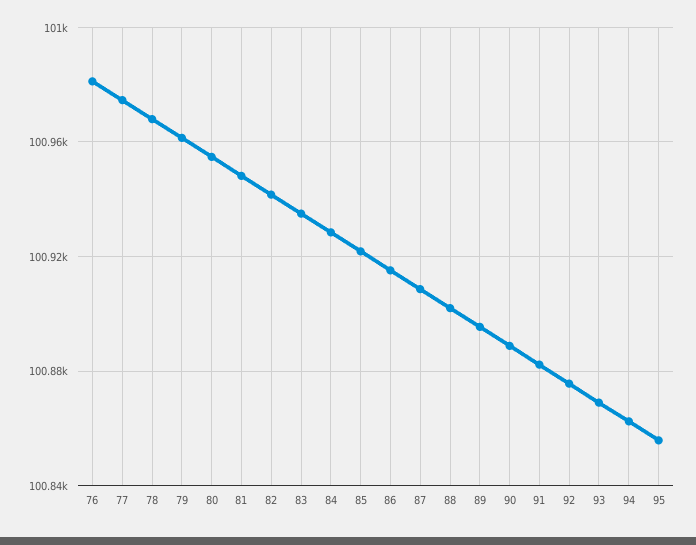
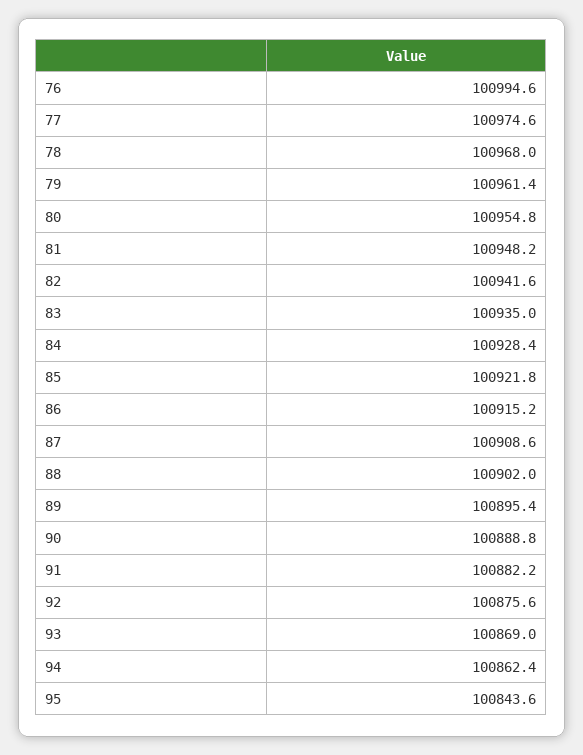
  {
-   "76": 100980,
+   "76": 100994.6,
    "77": 100974.6,
    "78": 100968,
    "79": 100961.4,
    "80": 100954.8,
    "81": 100948.2,
    "82": 100941.6,
    "83": 100935,
    "84": 100928.4,
    "85": 100921.8,
    "86": 100915.2,
    "87": 100908.6,
    "88": 100902,
    "89": 100895.4,
    "90": 100888.8,
    "91": 100882.2,
    "92": 100875.6,
    "93": 100869,
    "94": 100862.4,
-   "95": 100855
+   "95": 100843.6
  }

